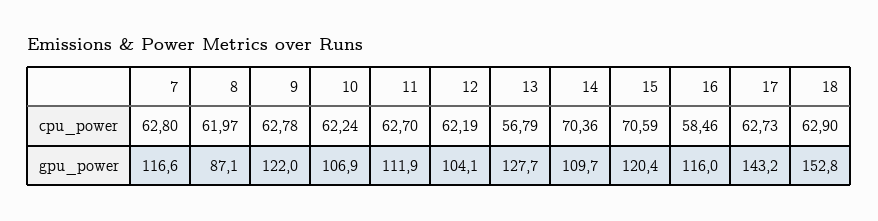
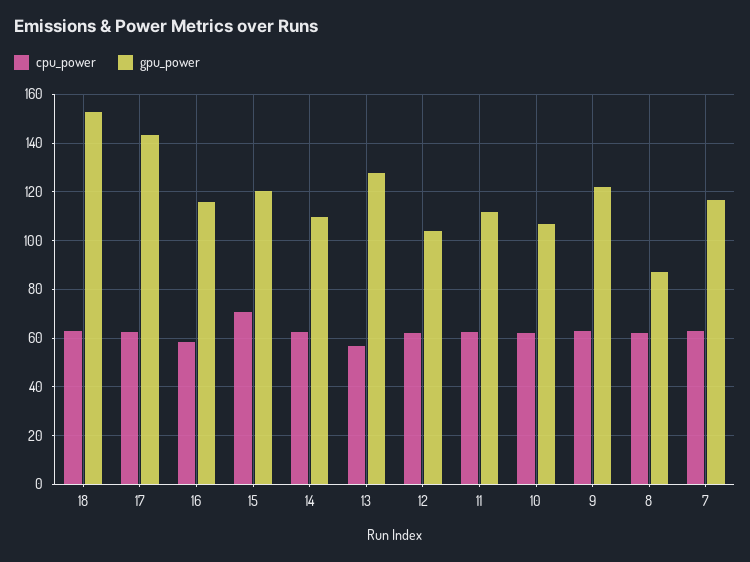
  {
    "cpu_power": {
      "7": 62.8,
      "8": 61.97,
      "9": 62.78,
      "10": 62.24,
      "11": 62.7,
      "12": 62.19,
      "13": 56.79,
-     "14": 70.36,
+     "14": 62.5,
      "15": 70.59,
      "16": 58.46,
      "17": 62.73,
      "18": 62.9
    },
    "gpu_power": {
      "7": 116.6,
      "8": 87.1,
      "9": 122,
      "10": 106.9,
      "11": 111.9,
      "12": 104.1,
      "13": 127.7,
      "14": 109.7,
      "15": 120.4,
      "16": 116,
      "17": 143.2,
      "18": 152.8
    }
  }

